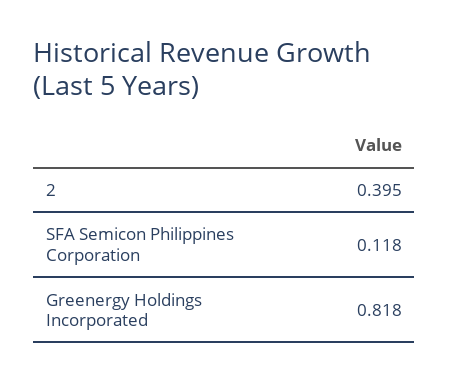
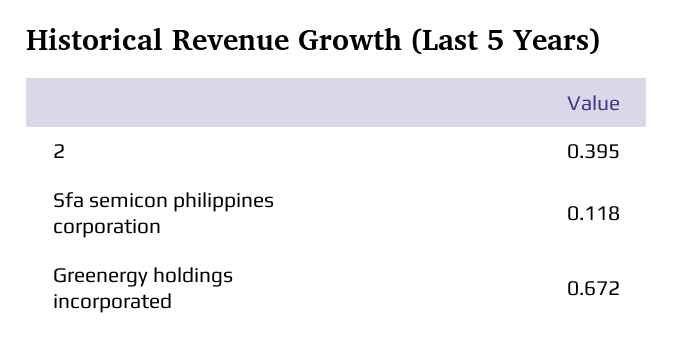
  {
    "2": 0.395,
    "SFA Semicon Philippines Corporation": 0.118,
-   "Greenergy Holdings Incorporated": 0.818
+   "Greenergy Holdings Incorporated": 0.672
  }

